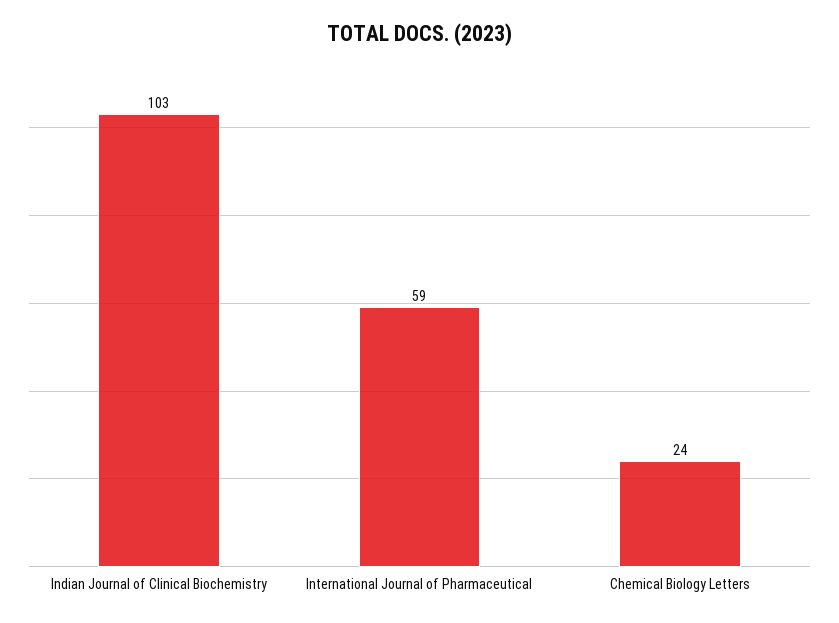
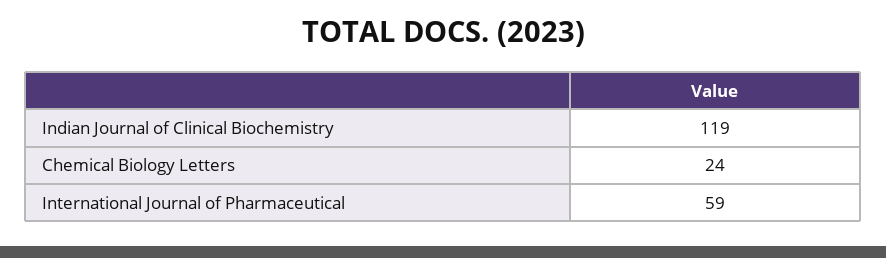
  {
-   "Indian Journal of Clinical Biochemistry": 103,
+   "Indian Journal of Clinical Biochemistry": 119,
    "International Journal of Pharmaceutical": 59,
    "Chemical Biology Letters": 24
  }

